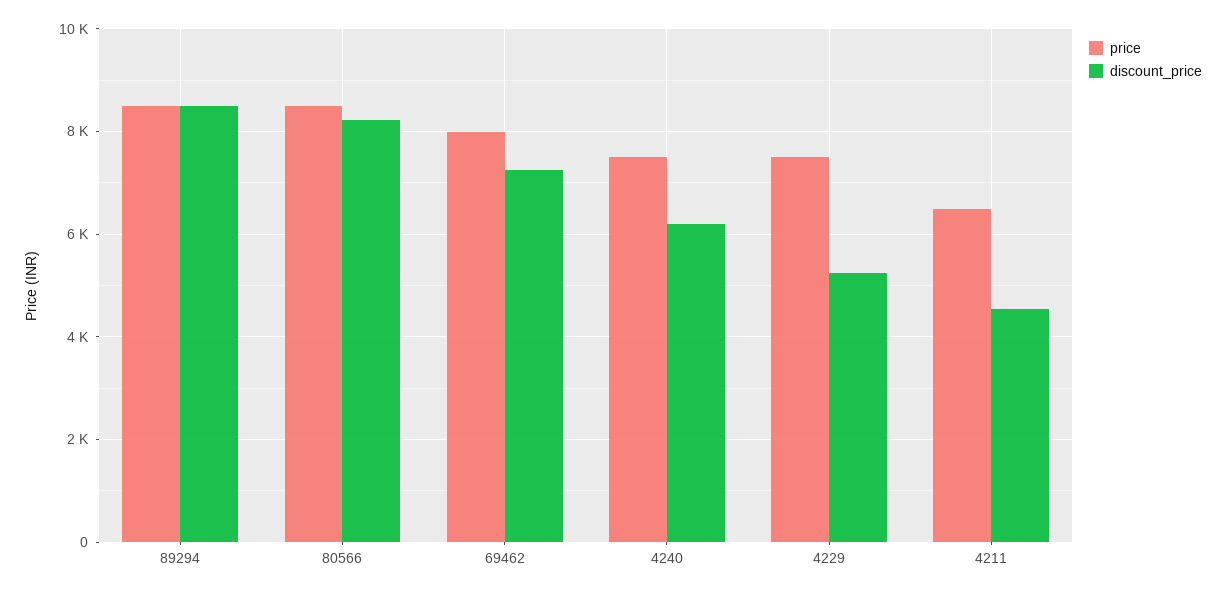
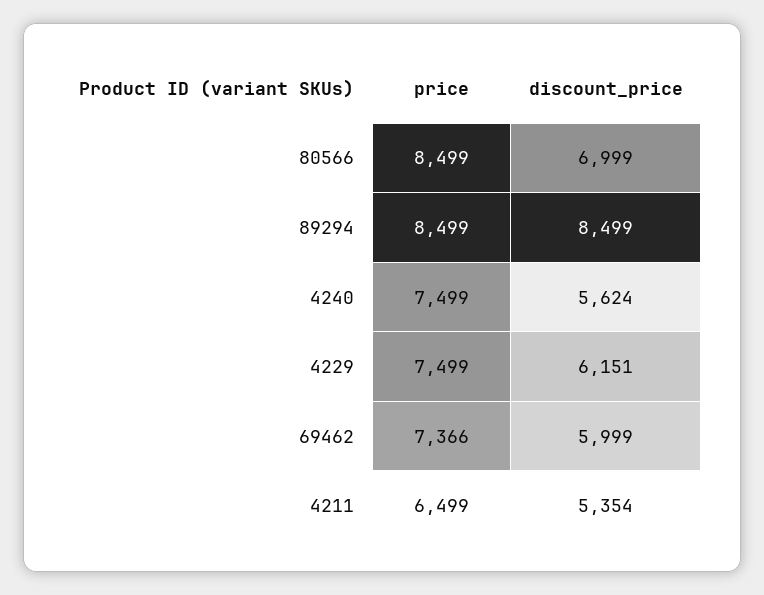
  {
    "price": {
      "89294": 8499,
      "80566": 8499,
-     "69462": 8000,
+     "69462": 7366,
      "4240": 7499,
      "4229": 7499,
      "4211": 6499
    },
    "discount_price": {
      "89294": 8499,
-     "80566": 8200,
+     "80566": 6999,
-     "69462": 7200,
+     "69462": 5999,
-     "4240": 6200,
+     "4240": 5624,
-     "4229": 5200,
+     "4229": 6151,
-     "4211": 4600
+     "4211": 5354
    }
  }

